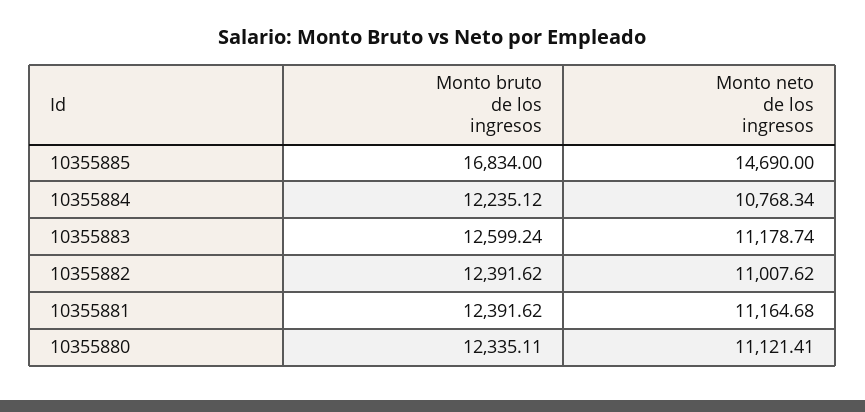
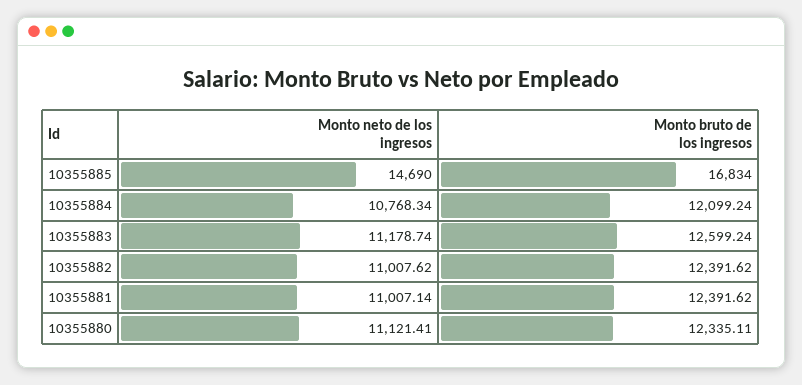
  {
    "Monto bruto de los ingresos": {
      "10355885": 16834,
-     "10355884": 12235.12,
+     "10355884": 12099.24,
      "10355883": 12599.24,
      "10355882": 12391.62,
      "10355881": 12391.62,
      "10355880": 12335.11
    },
    "Monto neto de los ingresos": {
      "10355885": 14690,
      "10355884": 10768.34,
      "10355883": 11178.74,
      "10355882": 11007.62,
-     "10355881": 11164.68,
+     "10355881": 11007.14,
      "10355880": 11121.41
    }
  }

